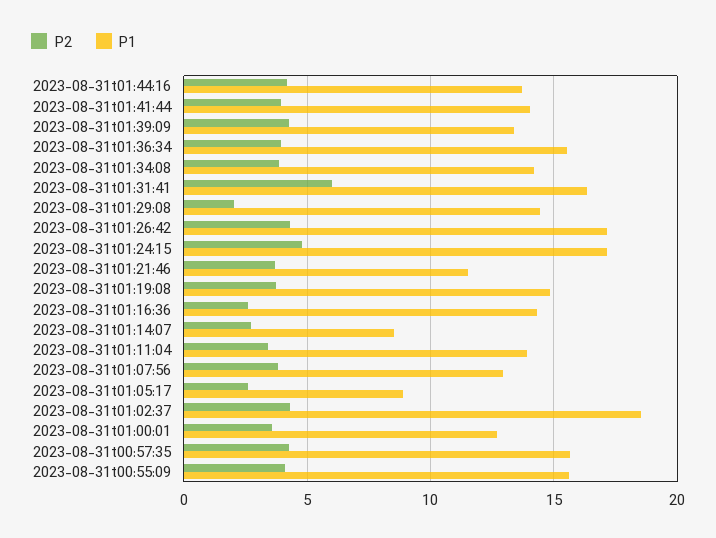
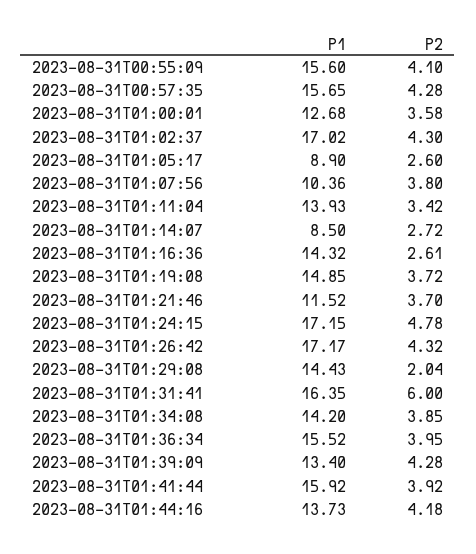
  {
    "P2": {
      "2023-08-31t01:44:16": 4.18,
      "2023-08-31t01:41:44": 3.92,
      "2023-08-31t01:39:09": 4.28,
      "2023-08-31t01:36:34": 3.95,
      "2023-08-31t01:34:08": 3.85,
      "2023-08-31t01:31:41": 6,
      "2023-08-31t01:29:08": 2.04,
      "2023-08-31t01:26:42": 4.32,
      "2023-08-31t01:24:15": 4.78,
      "2023-08-31t01:21:46": 3.7,
      "2023-08-31t01:19:08": 3.72,
      "2023-08-31t01:16:36": 2.61,
      "2023-08-31t01:14:07": 2.72,
      "2023-08-31t01:11:04": 3.42,
      "2023-08-31t01:07:56": 3.8,
      "2023-08-31t01:05:17": 2.6,
      "2023-08-31t01:02:37": 4.3,
      "2023-08-31t01:00:01": 3.58,
      "2023-08-31t00:57:35": 4.28,
      "2023-08-31t00:55:09": 4.1
    },
    "P1": {
      "2023-08-31t01:44:16": 13.73,
-     "2023-08-31t01:41:44": 14,
+     "2023-08-31t01:41:44": 15.92,
      "2023-08-31t01:39:09": 13.4,
      "2023-08-31t01:36:34": 15.52,
      "2023-08-31t01:34:08": 14.2,
      "2023-08-31t01:31:41": 16.35,
      "2023-08-31t01:29:08": 14.43,
      "2023-08-31t01:26:42": 17.17,
      "2023-08-31t01:24:15": 17.15,
      "2023-08-31t01:21:46": 11.52,
      "2023-08-31t01:19:08": 14.85,
      "2023-08-31t01:16:36": 14.32,
      "2023-08-31t01:14:07": 8.5,
      "2023-08-31t01:11:04": 13.93,
-     "2023-08-31t01:07:56": 13,
+     "2023-08-31t01:07:56": 10.36,
      "2023-08-31t01:05:17": 8.9,
-     "2023-08-31t01:02:37": 18.5,
+     "2023-08-31t01:02:37": 17.02,
      "2023-08-31t01:00:01": 12.68,
      "2023-08-31t00:57:35": 15.65,
      "2023-08-31t00:55:09": 15.6
    }
  }

